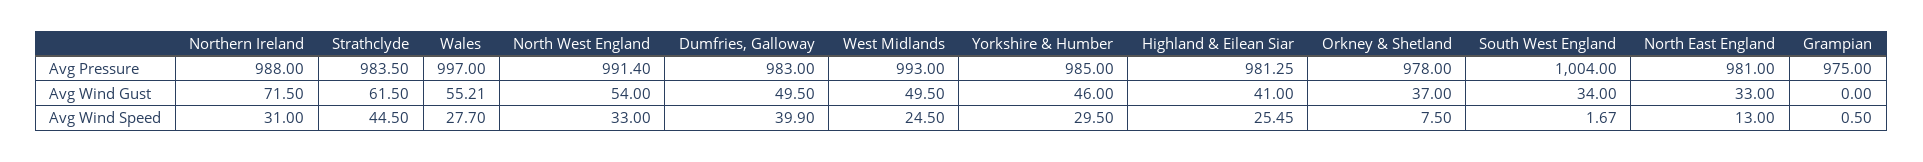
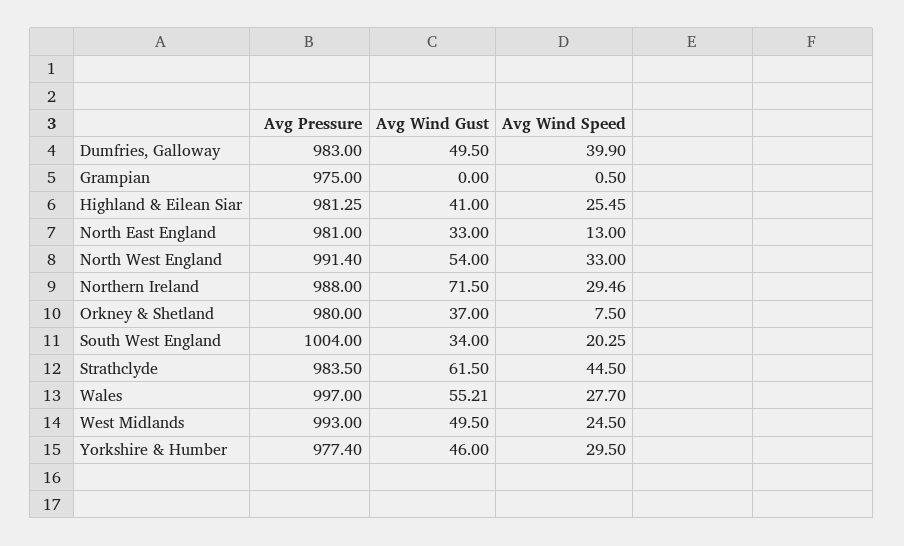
  {
    "Northern Ireland": {
      "Avg Pressure": 988,
      "Avg Wind Gust": 71.5,
-     "Avg Wind Speed": 31
+     "Avg Wind Speed": 29.46
    },
    "Strathclyde": {
      "Avg Pressure": 983.5,
      "Avg Wind Gust": 61.5,
      "Avg Wind Speed": 44.5
    },
    "Wales": {
      "Avg Pressure": 997,
      "Avg Wind Gust": 55.21,
      "Avg Wind Speed": 27.7
    },
    "North West England": {
      "Avg Pressure": 991.4,
      "Avg Wind Gust": 54,
      "Avg Wind Speed": 33
    },
    "Dumfries, Galloway": {
      "Avg Pressure": 983,
      "Avg Wind Gust": 49.5,
      "Avg Wind Speed": 39.9
    },
    "West Midlands": {
      "Avg Pressure": 993,
      "Avg Wind Gust": 49.5,
      "Avg Wind Speed": 24.5
    },
    "Yorkshire & Humber": {
-     "Avg Pressure": 985,
+     "Avg Pressure": 977.4,
      "Avg Wind Gust": 46,
      "Avg Wind Speed": 29.5
    },
    "Highland & Eilean Siar": {
      "Avg Pressure": 981.25,
      "Avg Wind Gust": 41,
      "Avg Wind Speed": 25.45
    },
    "Orkney & Shetland": {
-     "Avg Pressure": 978,
+     "Avg Pressure": 980,
      "Avg Wind Gust": 37,
      "Avg Wind Speed": 7.5
    },
    "South West England": {
      "Avg Pressure": 1004,
      "Avg Wind Gust": 34,
-     "Avg Wind Speed": 1.67
+     "Avg Wind Speed": 20.25
    },
    "North East England": {
      "Avg Pressure": 981,
      "Avg Wind Gust": 33,
      "Avg Wind Speed": 13
    },
    "Grampian": {
      "Avg Pressure": 975,
      "Avg Wind Gust": 0,
      "Avg Wind Speed": 0.5
    }
  }

